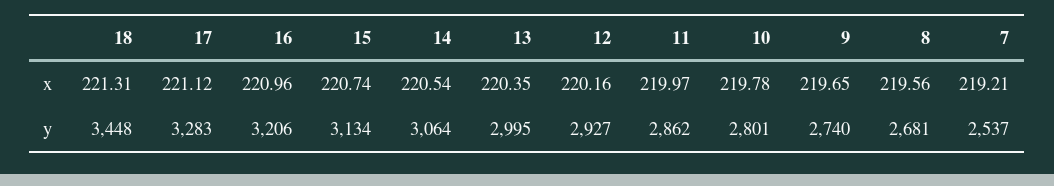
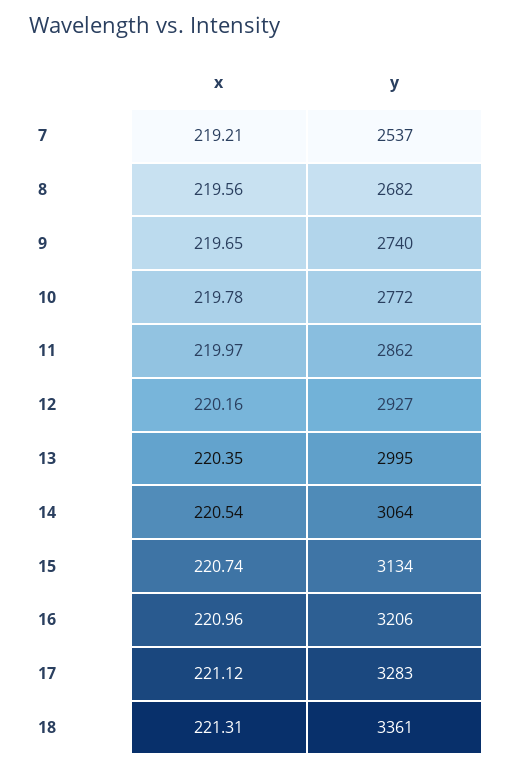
  {
    "18": {
      "x": 221.31,
-     "y": 3448
+     "y": 3361
    },
    "17": {
      "x": 221.12,
      "y": 3283
    },
    "16": {
      "x": 220.96,
      "y": 3206
    },
    "15": {
      "x": 220.74,
      "y": 3134
    },
    "14": {
      "x": 220.54,
      "y": 3064
    },
    "13": {
      "x": 220.35,
      "y": 2995
    },
    "12": {
      "x": 220.16,
      "y": 2927
    },
    "11": {
      "x": 219.97,
      "y": 2862
    },
    "10": {
      "x": 219.78,
-     "y": 2801
+     "y": 2772
    },
    "9": {
      "x": 219.65,
      "y": 2740
    },
    "8": {
      "x": 219.56,
-     "y": 2681
+     "y": 2682
    },
    "7": {
      "x": 219.21,
      "y": 2537
    }
  }

